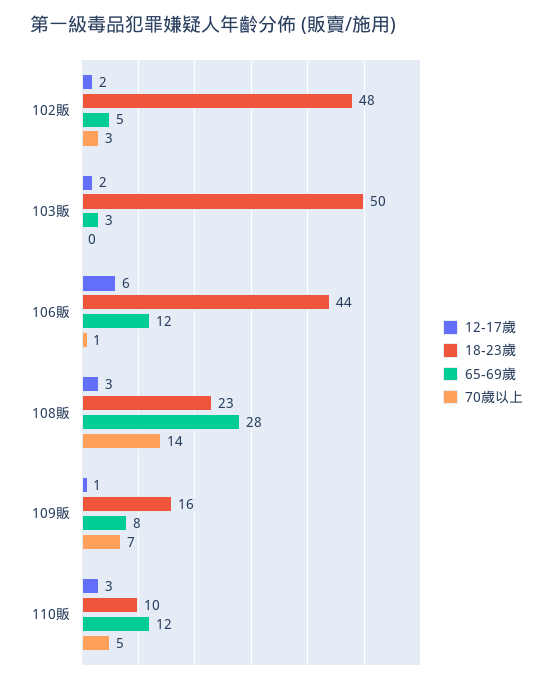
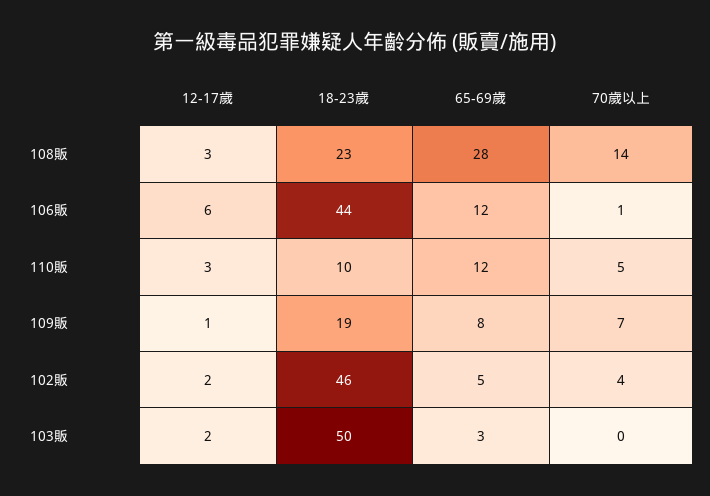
  {
    "12-17歲": {
      "102販": 2,
      "103販": 2,
      "106販": 6,
      "108販": 3,
      "109販": 1,
      "110販": 3
    },
    "18-23歲": {
-     "102販": 48,
+     "102販": 46,
      "103販": 50,
      "106販": 44,
      "108販": 23,
-     "109販": 16,
+     "109販": 19,
      "110販": 10
    },
    "65-69歲": {
      "102販": 5,
      "103販": 3,
      "106販": 12,
      "108販": 28,
      "109販": 8,
      "110販": 12
    },
    "70歲以上": {
-     "102販": 3,
+     "102販": 4,
      "103販": 0,
      "106販": 1,
      "108販": 14,
      "109販": 7,
      "110販": 5
    }
  }

